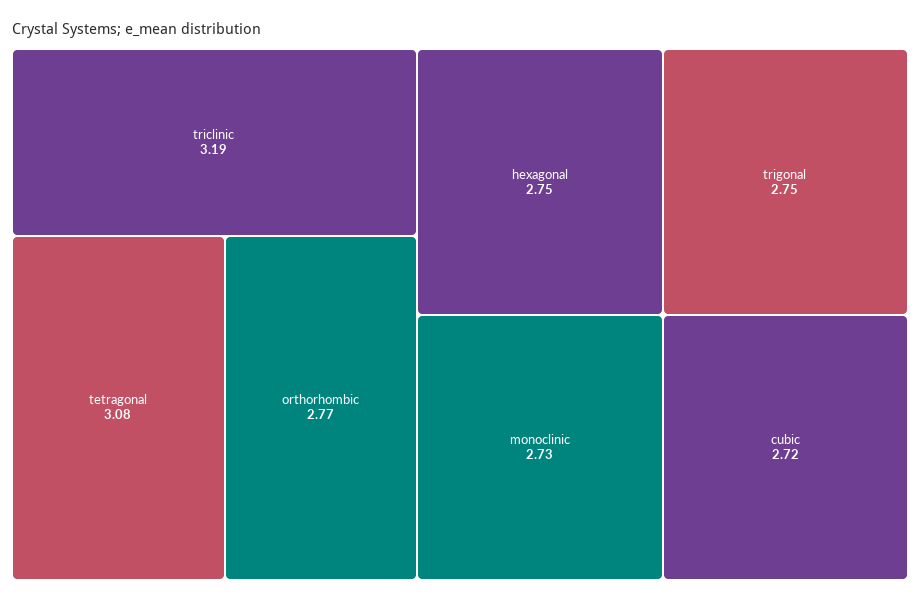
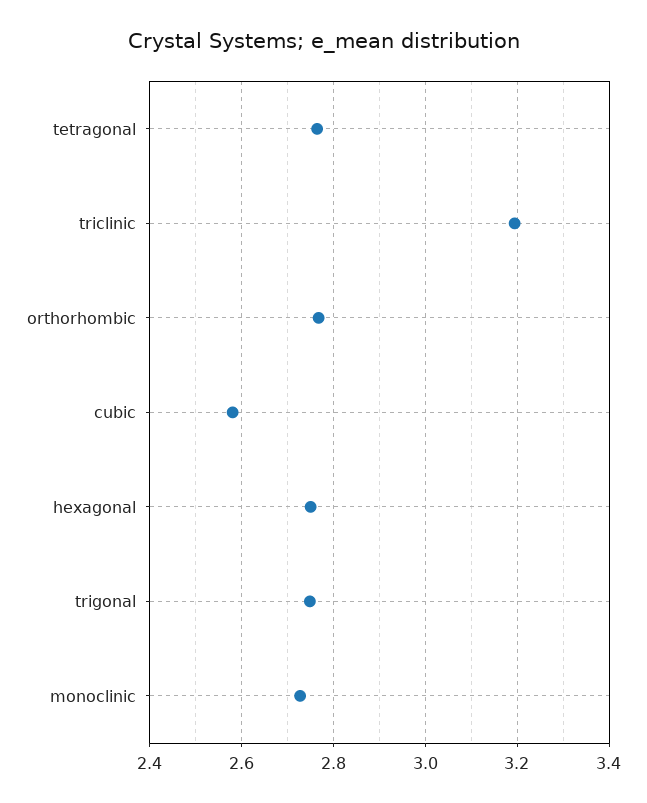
  {
    "triclinic": 3.19,
-   "tetragonal": 3.08,
+   "tetragonal": 2.76,
    "orthorhombic": 2.77,
    "hexagonal": 2.75,
    "trigonal": 2.75,
    "monoclinic": 2.73,
-   "cubic": 2.72
+   "cubic": 2.58
  }

